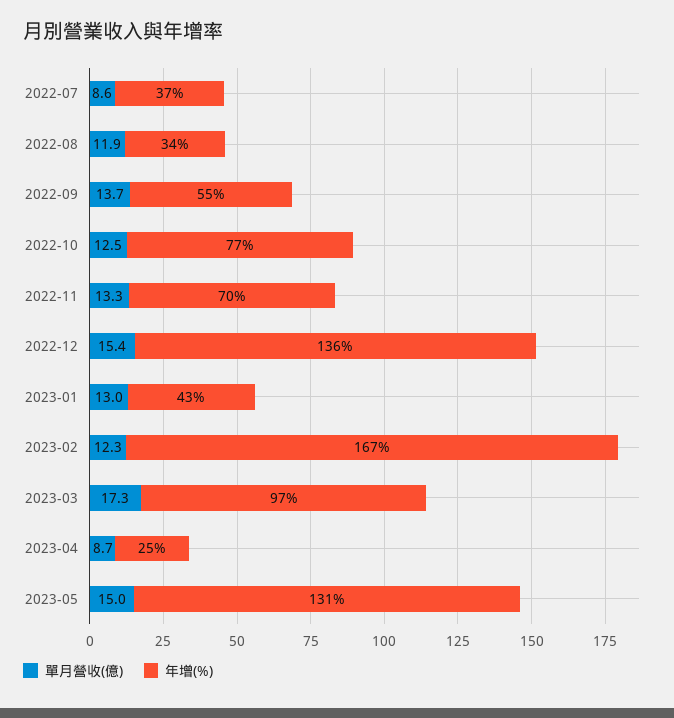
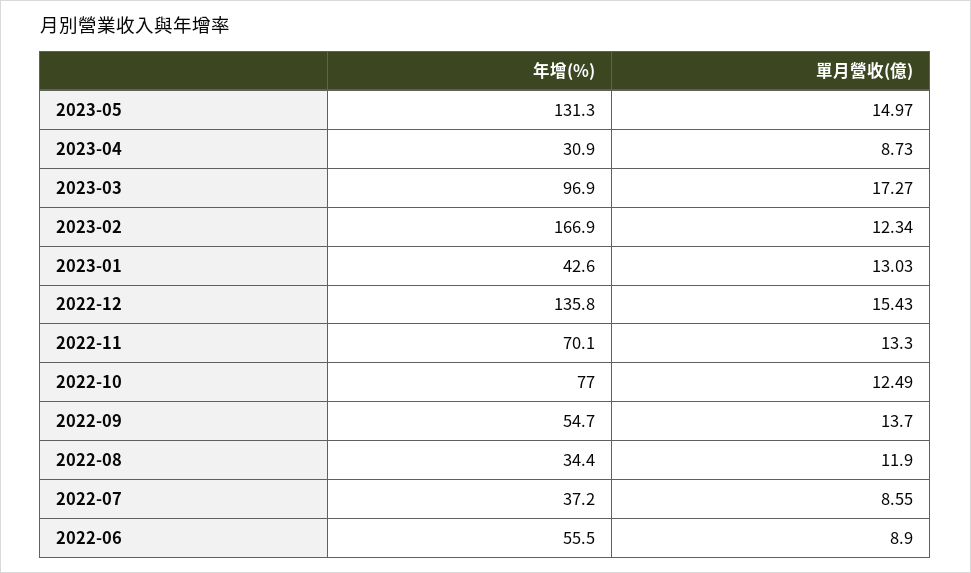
  {
    "單月營收(億)": {
      "2022-07": 8.55,
      "2022-08": 11.9,
      "2022-09": 13.7,
      "2022-10": 12.49,
      "2022-11": 13.3,
      "2022-12": 15.43,
      "2023-01": 13.03,
      "2023-02": 12.34,
      "2023-03": 17.27,
      "2023-04": 8.73,
-     "2023-05": 14.97
+     "2023-05": 14.97,
+     "2022-06": 8.9
    },
    "年增(%)": {
      "2022-07": 37.2,
      "2022-08": 34.4,
      "2022-09": 54.7,
      "2022-10": 77,
      "2022-11": 70.1,
      "2022-12": 135.8,
      "2023-01": 42.6,
      "2023-02": 166.9,
      "2023-03": 96.9,
-     "2023-04": 25,
+     "2023-04": 30.9,
-     "2023-05": 131.3
+     "2023-05": 131.3,
+     "2022-06": 55.5
    }
  }

